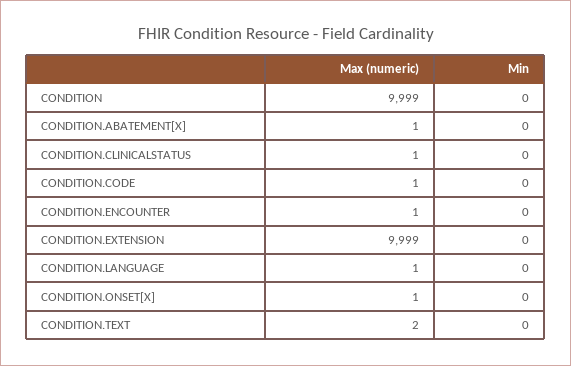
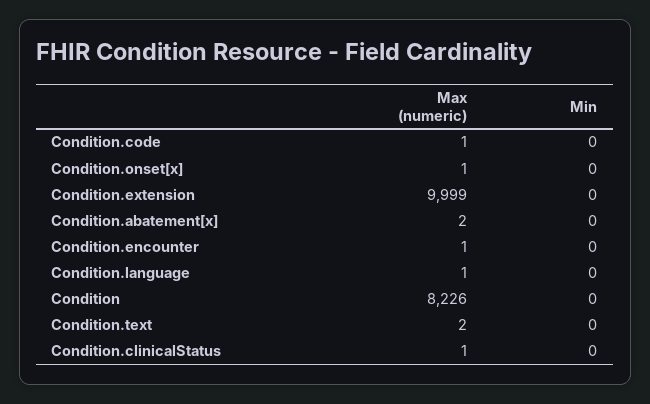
  {
    "Max (numeric)": {
-     "CONDITION": 9999,
+     "CONDITION": 8226,
-     "CONDITION.ABATEMENT[X]": 1,
+     "CONDITION.ABATEMENT[X]": 2,
      "CONDITION.CLINICALSTATUS": 1,
      "CONDITION.CODE": 1,
      "CONDITION.ENCOUNTER": 1,
      "CONDITION.EXTENSION": 9999,
      "CONDITION.LANGUAGE": 1,
      "CONDITION.ONSET[X]": 1,
      "CONDITION.TEXT": 2
    },
    "Min": {
      "CONDITION": 0,
      "CONDITION.ABATEMENT[X]": 0,
      "CONDITION.CLINICALSTATUS": 0,
      "CONDITION.CODE": 0,
      "CONDITION.ENCOUNTER": 0,
      "CONDITION.EXTENSION": 0,
      "CONDITION.LANGUAGE": 0,
      "CONDITION.ONSET[X]": 0,
      "CONDITION.TEXT": 0
    }
  }

